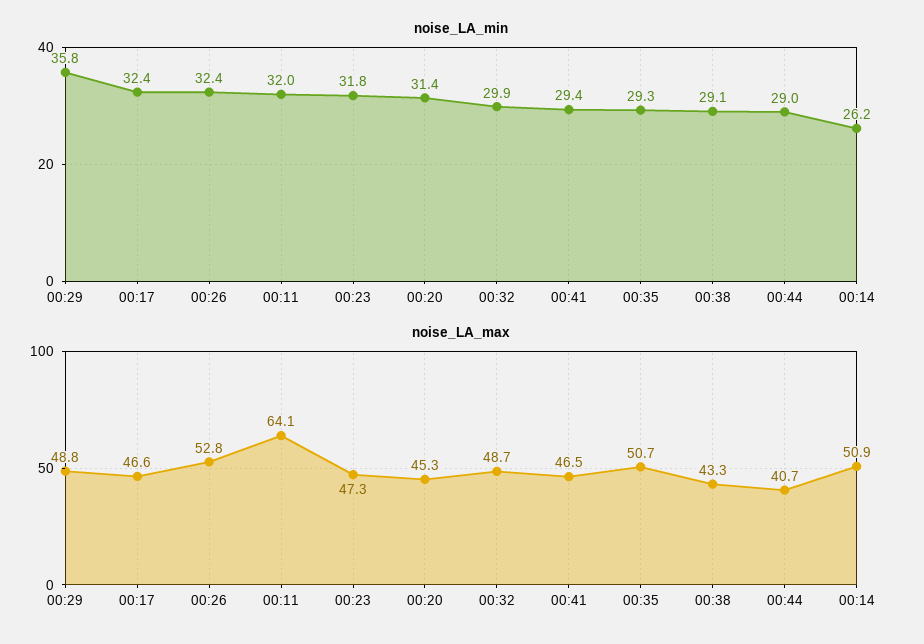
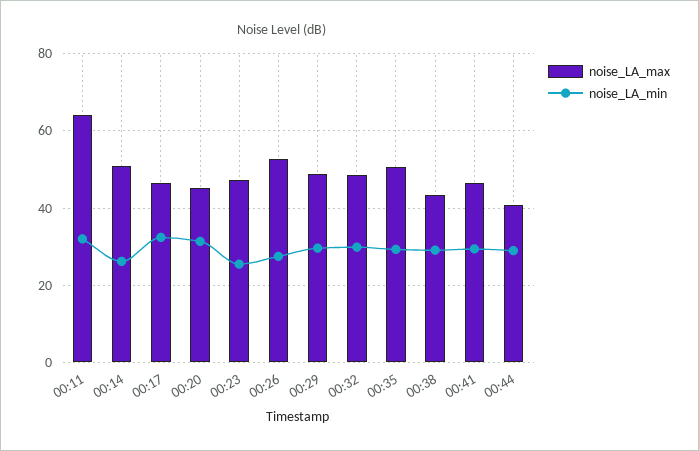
  {
    "noise_LA_min": {
-     "00:29": 35.8,
+     "00:29": 30,
      "00:17": 32.4,
-     "00:26": 32.4,
+     "00:26": 28,
      "00:11": 32,
-     "00:23": 31.8,
+     "00:23": 26,
      "00:20": 31.4,
      "00:32": 29.9,
      "00:41": 29.4,
      "00:35": 29.3,
      "00:38": 29.1,
      "00:44": 29,
      "00:14": 26.2
    },
    "noise_LA_max": {
      "00:29": 48.8,
      "00:17": 46.6,
      "00:26": 52.8,
      "00:11": 64.1,
      "00:23": 47.3,
      "00:20": 45.3,
      "00:32": 48.7,
      "00:41": 46.5,
      "00:35": 50.7,
      "00:38": 43.3,
      "00:44": 40.7,
      "00:14": 50.9
    }
  }

